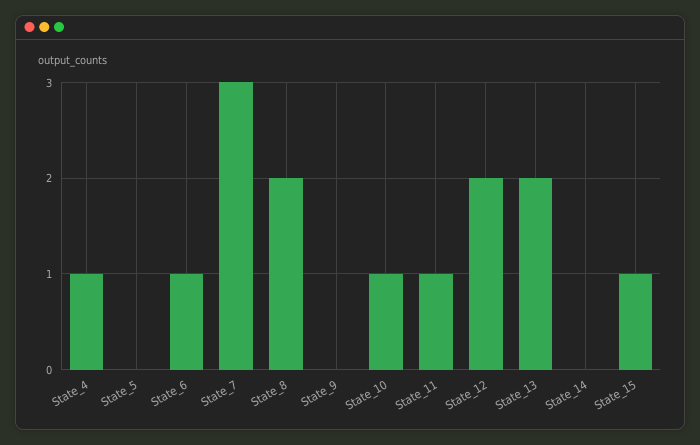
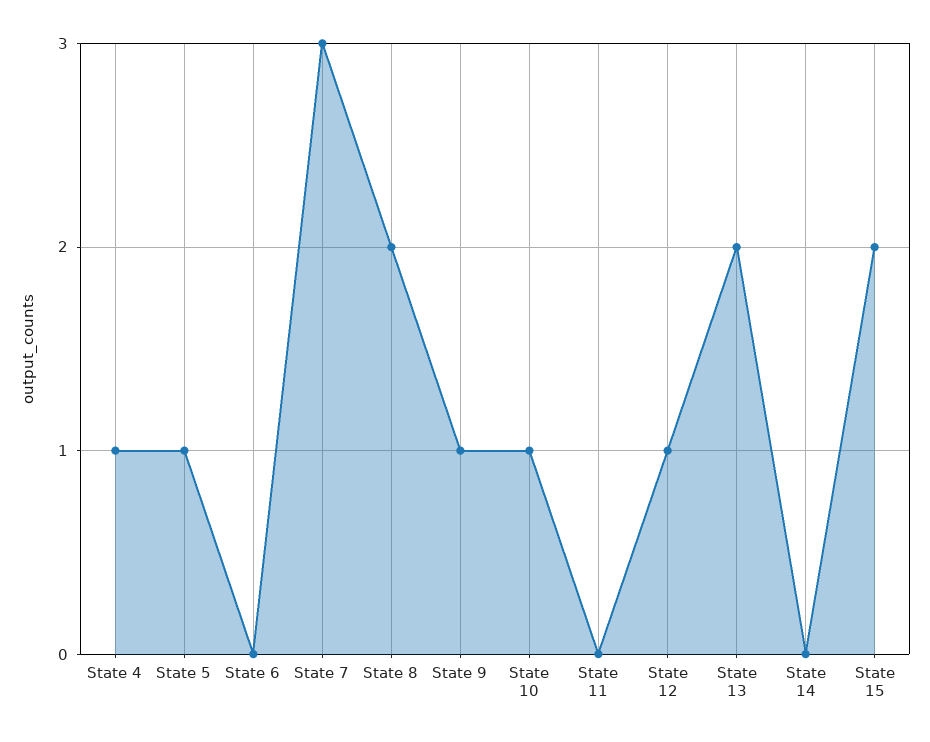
  {
    "State_4": 1,
-   "State_5": 0,
+   "State_5": 1,
-   "State_6": 1,
+   "State_6": 0,
    "State_7": 3,
    "State_8": 2,
-   "State_9": 0,
+   "State_9": 1,
    "State_10": 1,
-   "State_11": 1,
+   "State_11": 0,
-   "State_12": 2,
+   "State_12": 1,
    "State_13": 2,
    "State_14": 0,
-   "State_15": 1
+   "State_15": 2
  }

